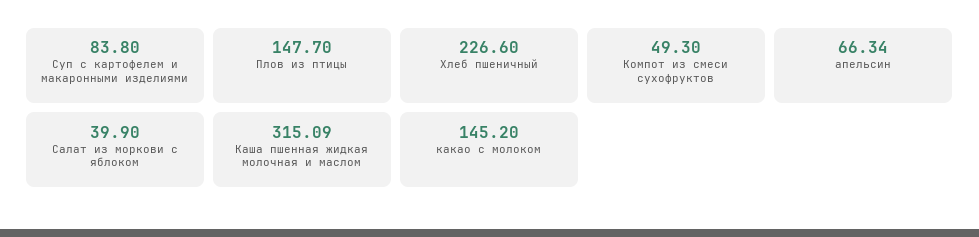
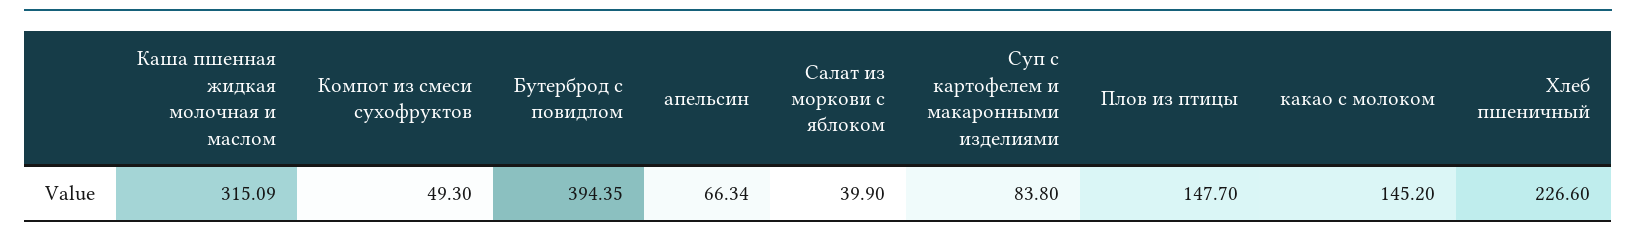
  {
    "Суп с картофелем и макаронными изделиями": 83.8,
    "Плов из птицы": 147.7,
    "Хлеб пшеничный": 226.6,
    "Компот из смеси сухофруктов": 49.3,
    "апельсин": 66.34,
    "Салат из моркови с яблоком": 39.9,
    "Каша пшенная жидкая молочная и маслом": 315.09,
-   "какао с молоком": 145.2
+   "какао с молоком": 145.2,
+   "Бутерброд с повидлом": 394.35
  }

